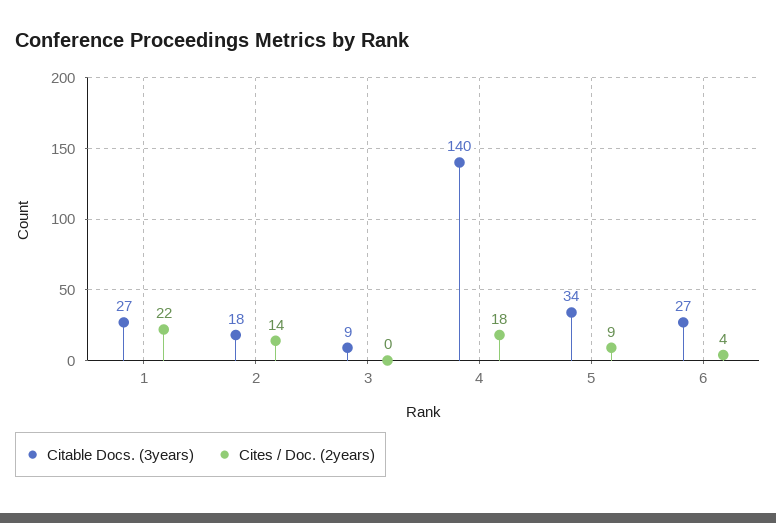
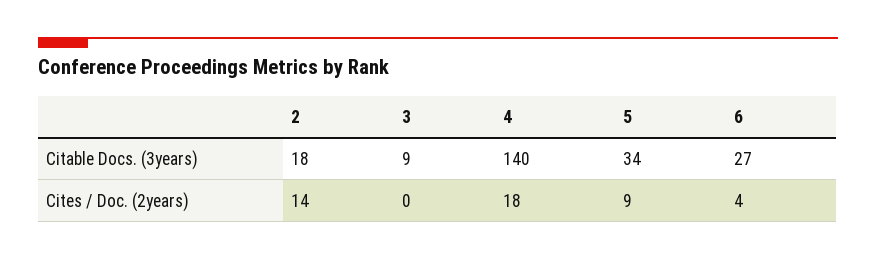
  {
    "Citable Docs. (3years)": {
-     "1": 27,
      "2": 18,
      "3": 9,
      "4": 140,
      "5": 34,
      "6": 27
    },
    "Cites / Doc. (2years)": {
-     "1": 22,
      "2": 14,
      "3": 0,
      "4": 18,
      "5": 9,
      "6": 4
    }
  }

